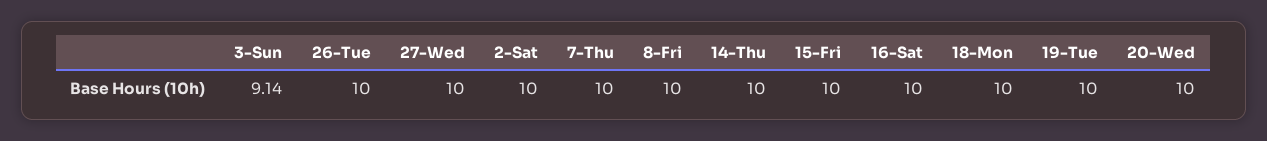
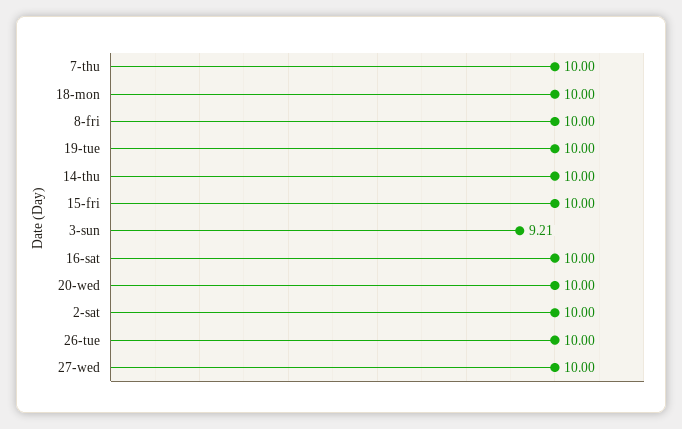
  {
-   "3-Sun": 9.14,
+   "3-Sun": 9.21,
    "26-Tue": 10,
    "27-Wed": 10,
    "2-Sat": 10,
    "7-Thu": 10,
    "8-Fri": 10,
    "14-Thu": 10,
    "15-Fri": 10,
    "16-Sat": 10,
    "18-Mon": 10,
    "19-Tue": 10,
    "20-Wed": 10
  }

